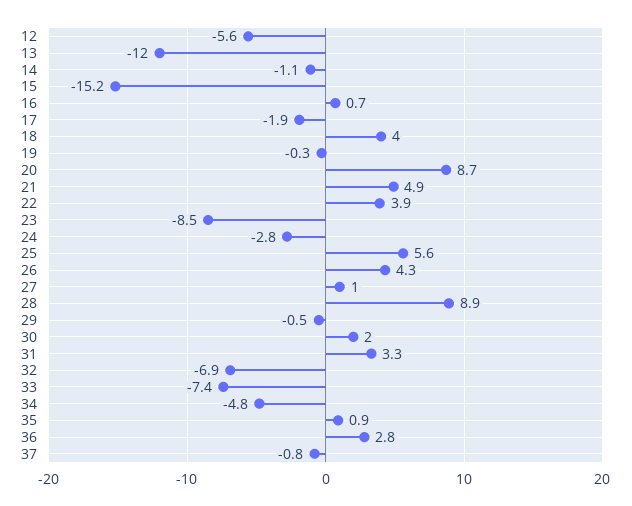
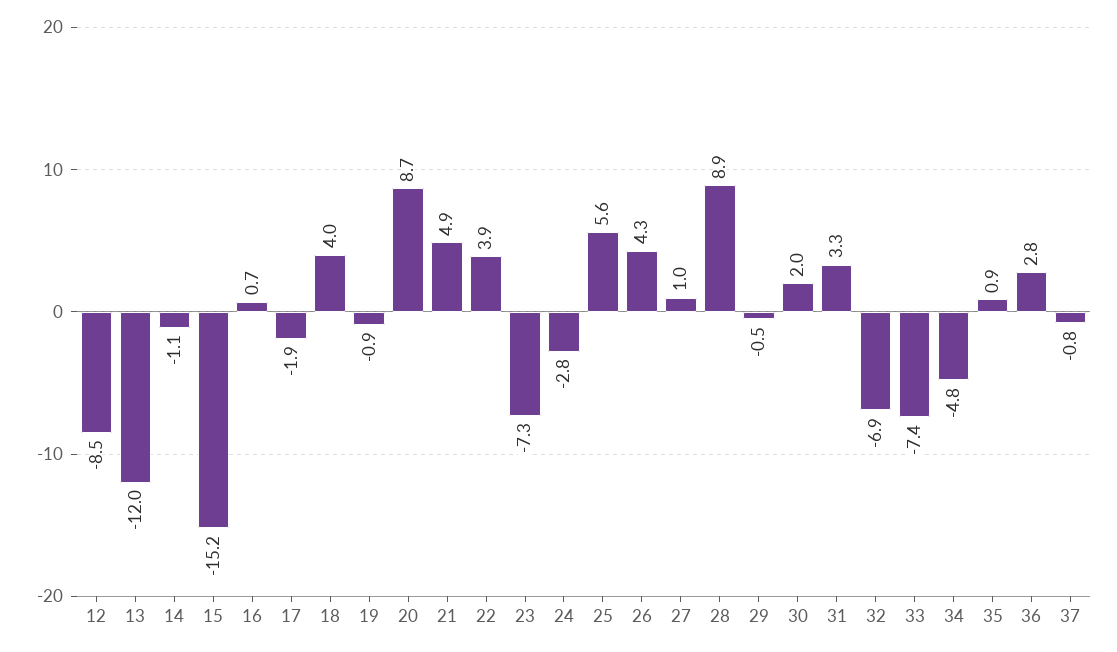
  {
-   "12": -5.6,
+   "12": -8.5,
    "13": -12,
    "14": -1.1,
    "15": -15.2,
    "16": 0.7,
    "17": -1.9,
    "18": 4,
-   "19": -0.3,
+   "19": -0.9,
    "20": 8.7,
    "21": 4.9,
    "22": 3.9,
-   "23": -8.5,
+   "23": -7.3,
    "24": -2.8,
    "25": 5.6,
    "26": 4.3,
    "27": 1,
    "28": 8.9,
    "29": -0.5,
    "30": 2,
    "31": 3.3,
    "32": -6.9,
    "33": -7.4,
    "34": -4.8,
    "35": 0.9,
    "36": 2.8,
    "37": -0.8
  }

